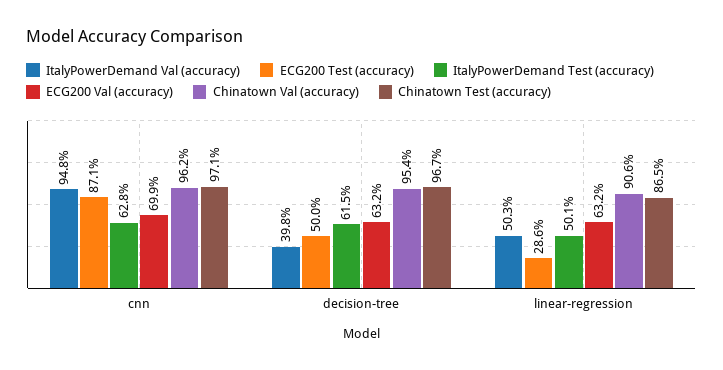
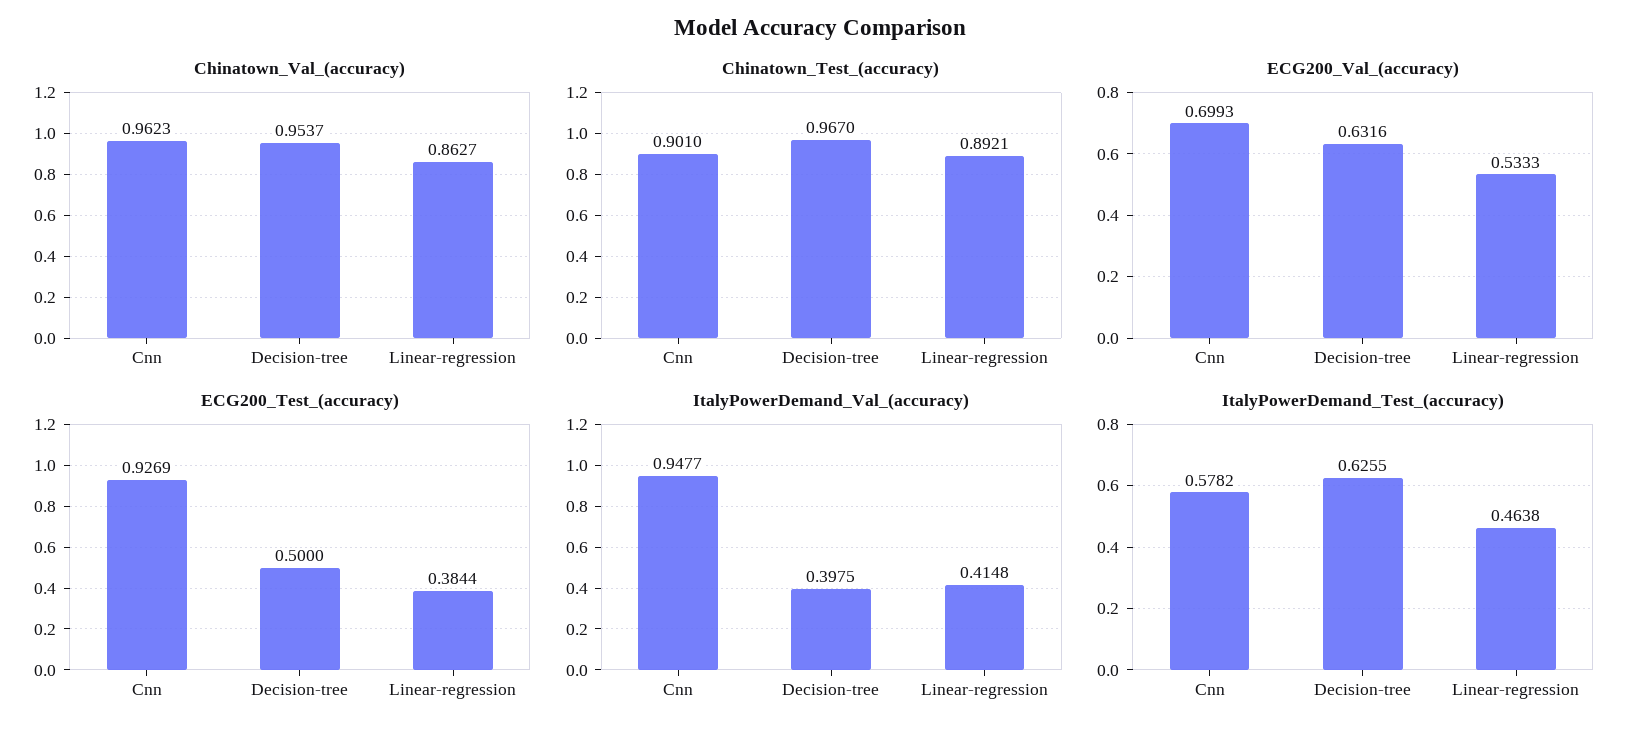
  {
    "ItalyPowerDemand Val (accuracy)": {
      "cnn": 0.9477,
      "decision-tree": 0.3975,
-     "linear-regression": 0.503
+     "linear-regression": 0.4148
    },
    "ECG200 Test (accuracy)": {
-     "cnn": 0.871,
+     "cnn": 0.9269,
      "decision-tree": 0.5,
-     "linear-regression": 0.286
+     "linear-regression": 0.3844
    },
    "ItalyPowerDemand Test (accuracy)": {
-     "cnn": 0.628,
+     "cnn": 0.5782,
-     "decision-tree": 0.615,
+     "decision-tree": 0.6255,
-     "linear-regression": 0.501
+     "linear-regression": 0.4638
    },
    "ECG200 Val (accuracy)": {
      "cnn": 0.6993,
      "decision-tree": 0.6316,
-     "linear-regression": 0.632
+     "linear-regression": 0.5333
    },
    "Chinatown Val (accuracy)": {
      "cnn": 0.9623,
      "decision-tree": 0.9537,
-     "linear-regression": 0.906
+     "linear-regression": 0.8627
    },
    "Chinatown Test (accuracy)": {
-     "cnn": 0.971,
+     "cnn": 0.901,
      "decision-tree": 0.967,
-     "linear-regression": 0.865
+     "linear-regression": 0.8921
    }
  }

